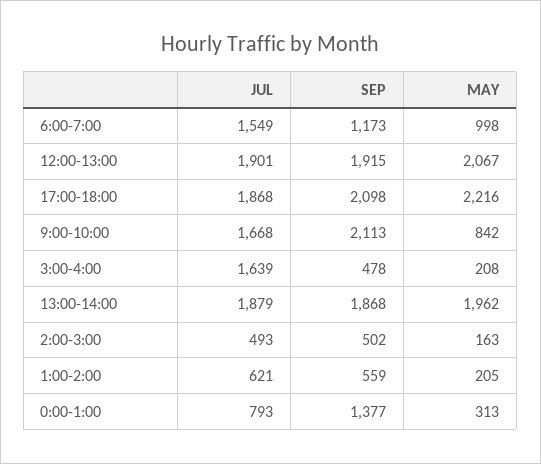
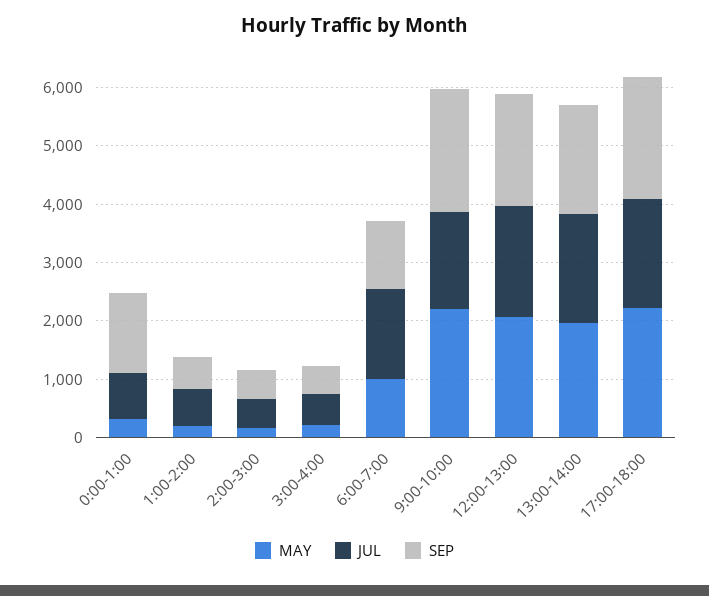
  {
    "JUL": {
      "6:00-7:00": 1549,
      "12:00-13:00": 1901,
      "17:00-18:00": 1868,
      "9:00-10:00": 1668,
-     "3:00-4:00": 1639,
+     "3:00-4:00": 600,
      "13:00-14:00": 1879,
      "2:00-3:00": 493,
      "1:00-2:00": 621,
      "0:00-1:00": 793
    },
    "SEP": {
      "6:00-7:00": 1173,
      "12:00-13:00": 1915,
      "17:00-18:00": 2098,
      "9:00-10:00": 2113,
      "3:00-4:00": 478,
      "13:00-14:00": 1868,
      "2:00-3:00": 502,
      "1:00-2:00": 559,
      "0:00-1:00": 1377
    },
    "MAY": {
      "6:00-7:00": 998,
      "12:00-13:00": 2067,
      "17:00-18:00": 2216,
-     "9:00-10:00": 842,
+     "9:00-10:00": 2200,
      "3:00-4:00": 208,
      "13:00-14:00": 1962,
      "2:00-3:00": 163,
      "1:00-2:00": 205,
      "0:00-1:00": 313
    }
  }

